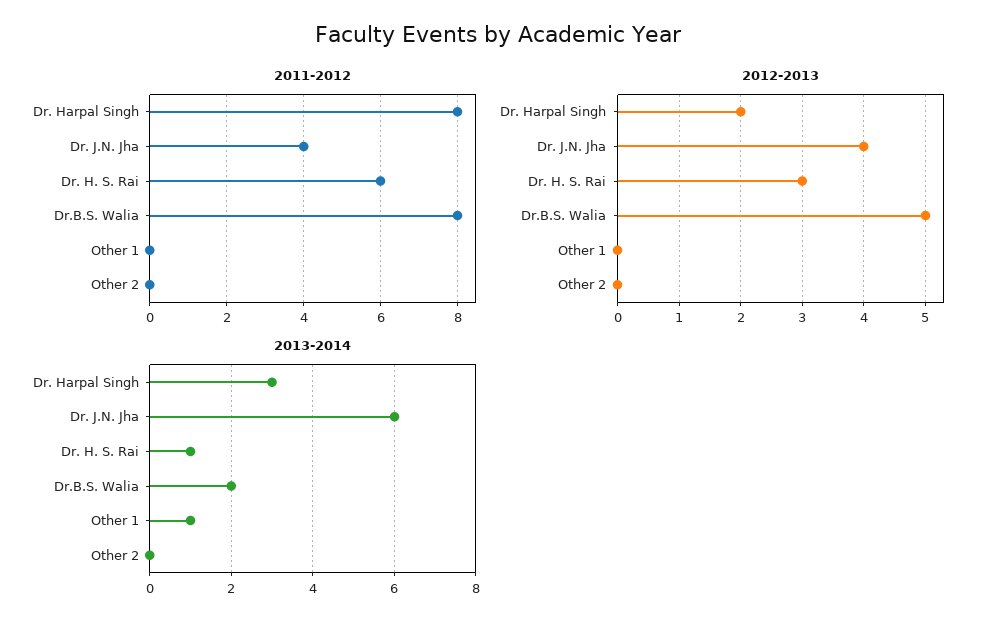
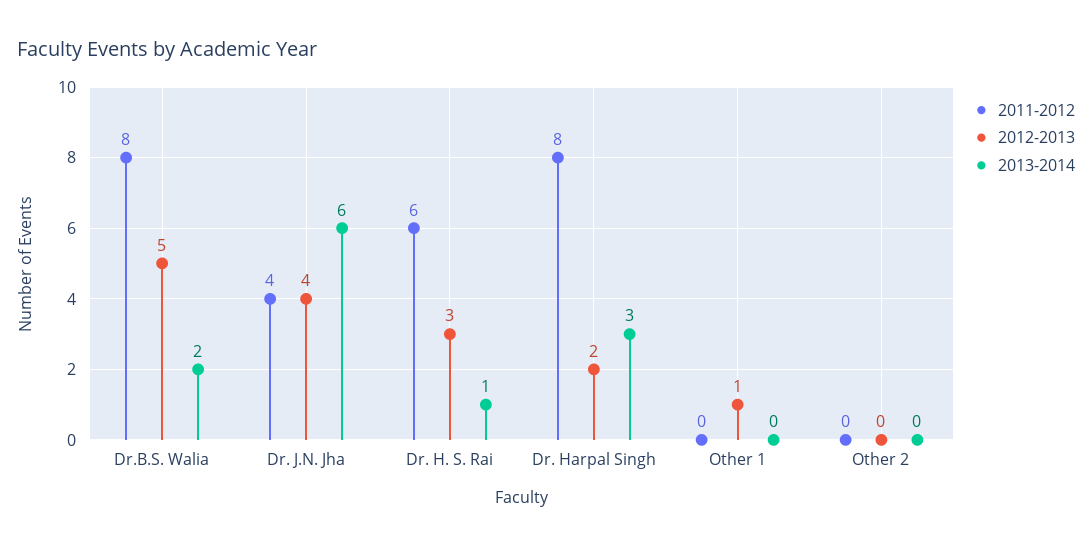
  {
    "2011-2012": {
      "Dr. Harpal Singh": 8,
      "Dr. J.N. Jha": 4,
      "Dr. H. S. Rai": 6,
      "Dr.B.S. Walia": 8,
      "Other 1": 0,
      "Other 2": 0
    },
    "2012-2013": {
      "Dr. Harpal Singh": 2,
      "Dr. J.N. Jha": 4,
      "Dr. H. S. Rai": 3,
      "Dr.B.S. Walia": 5,
-     "Other 1": 0,
+     "Other 1": 1,
      "Other 2": 0
    },
    "2013-2014": {
      "Dr. Harpal Singh": 3,
      "Dr. J.N. Jha": 6,
      "Dr. H. S. Rai": 1,
      "Dr.B.S. Walia": 2,
-     "Other 1": 1,
+     "Other 1": 0,
      "Other 2": 0
    }
  }

